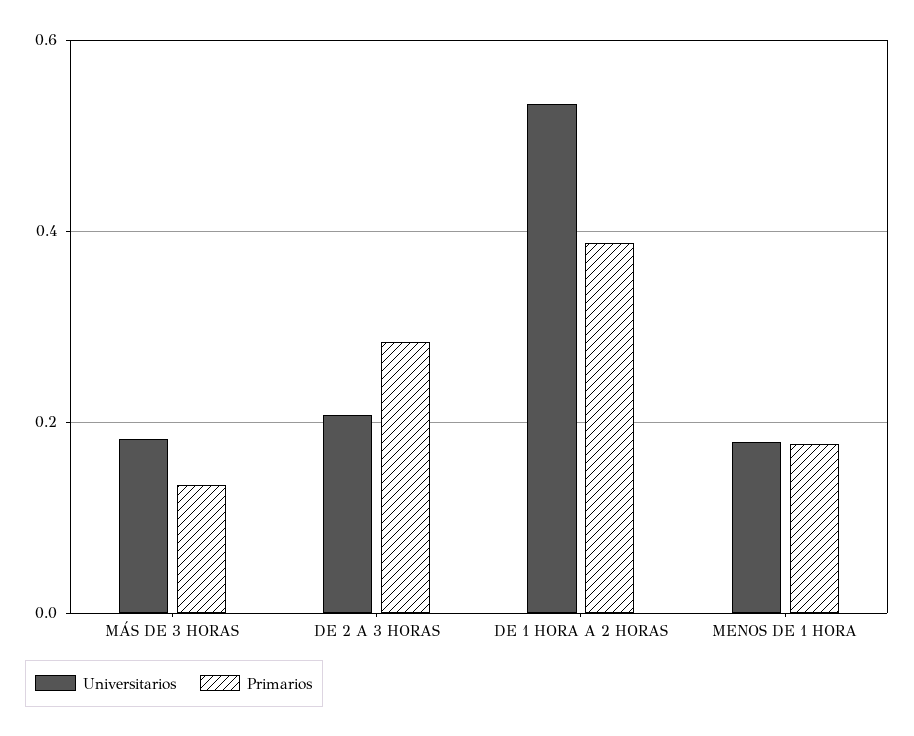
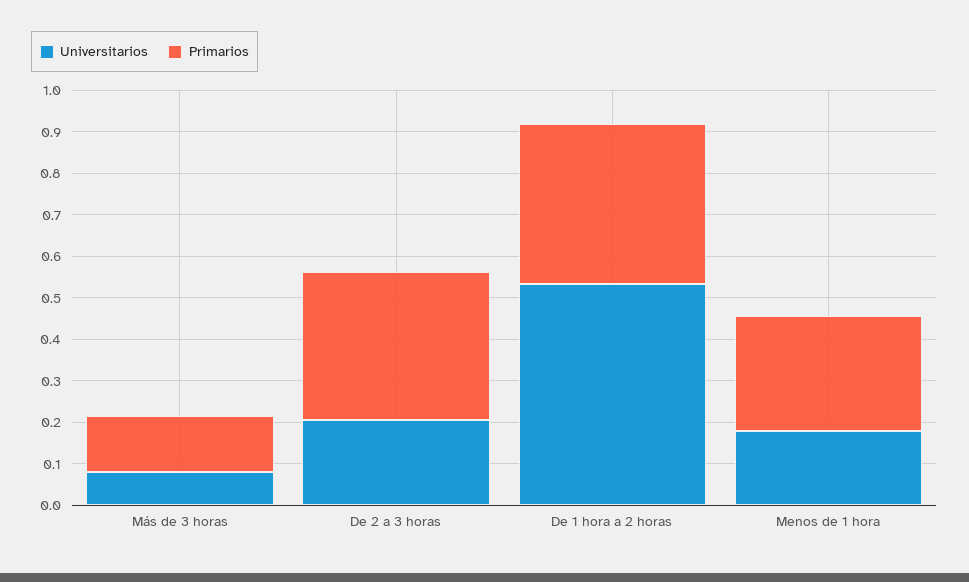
  {
    "Universitarios": {
-     "MÁS DE 3 HORAS": 0.18,
+     "MÁS DE 3 HORAS": 0.08,
      "DE 2 A 3 HORAS": 0.2,
      "DE 1 HORA A 2 HORAS": 0.54,
      "MENOS DE 1 HORA": 0.18
    },
    "Primarios": {
      "MÁS DE 3 HORAS": 0.14,
-     "DE 2 A 3 HORAS": 0.28,
+     "DE 2 A 3 HORAS": 0.36,
      "DE 1 HORA A 2 HORAS": 0.38,
-     "MENOS DE 1 HORA": 0.18
+     "MENOS DE 1 HORA": 0.28
    }
  }

